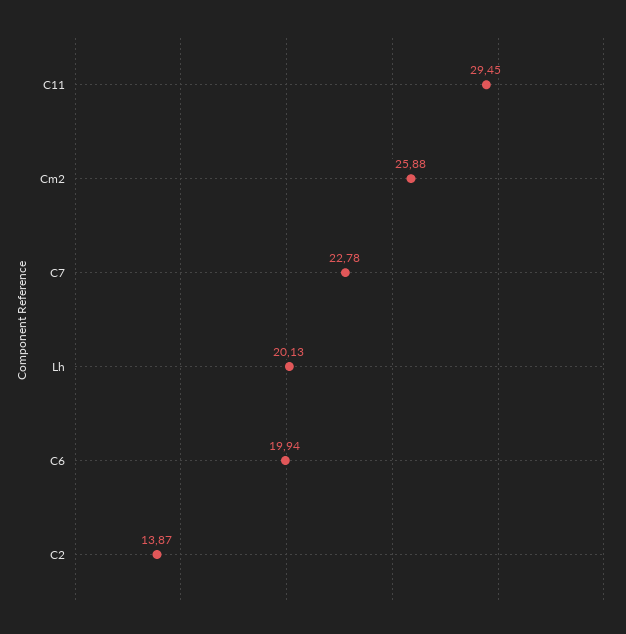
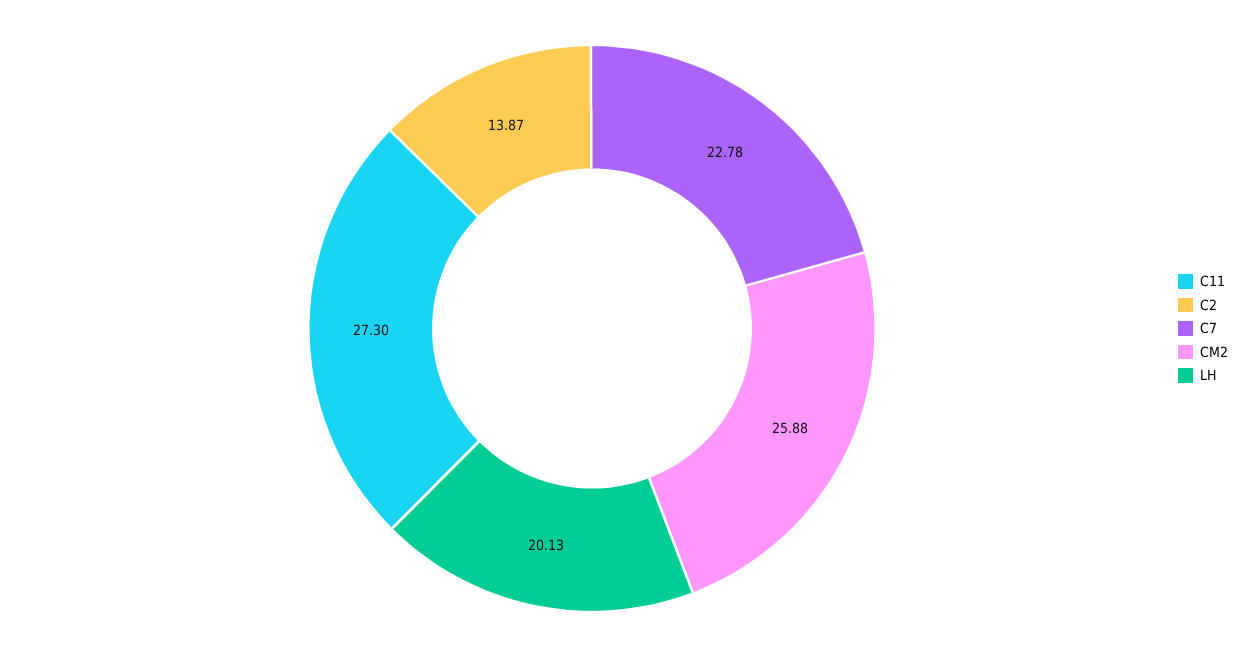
  {
-   "C11": 29.45,
+   "C11": 27.3,
    "Cm2": 25.88,
    "C7": 22.78,
    "Lh": 20.13,
-   "C6": 19.94,
    "C2": 13.87
  }

